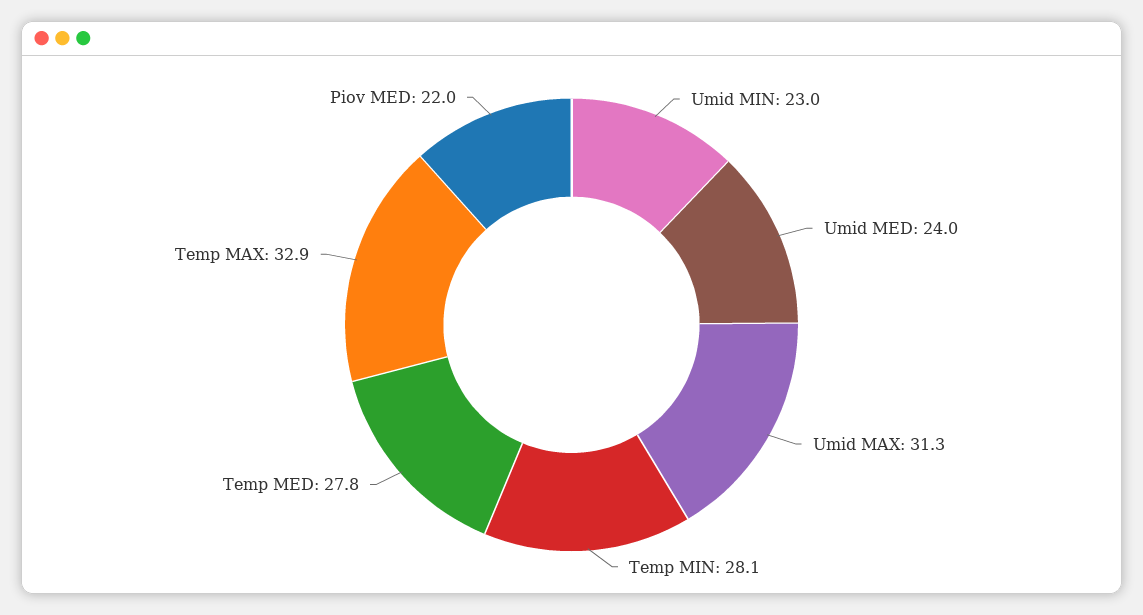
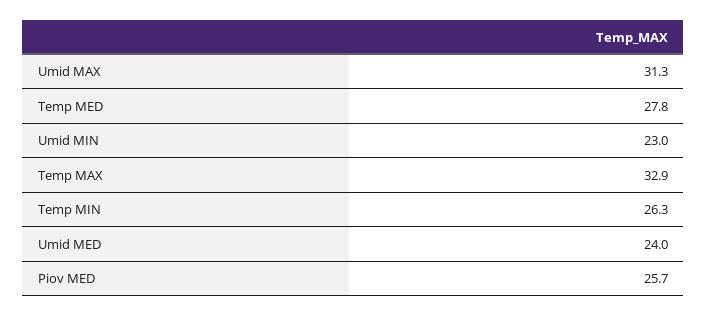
  {
    "Umid MIN": 23,
    "Umid MED": 24,
    "Umid MAX": 31.3,
-   "Temp MIN": 28.1,
+   "Temp MIN": 26.3,
    "Temp MED": 27.8,
    "Temp MAX": 32.9,
-   "Piov MED": 22
+   "Piov MED": 25.7
  }

